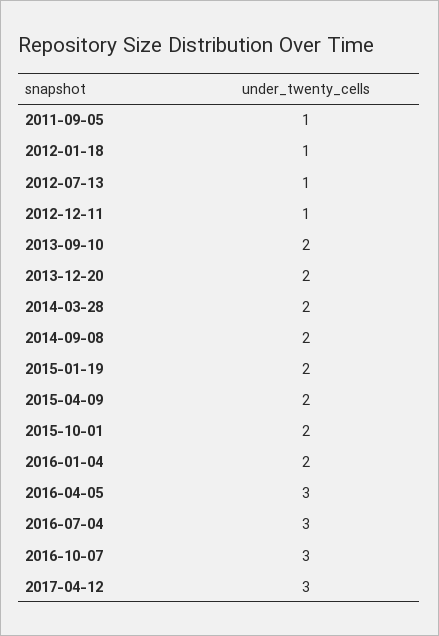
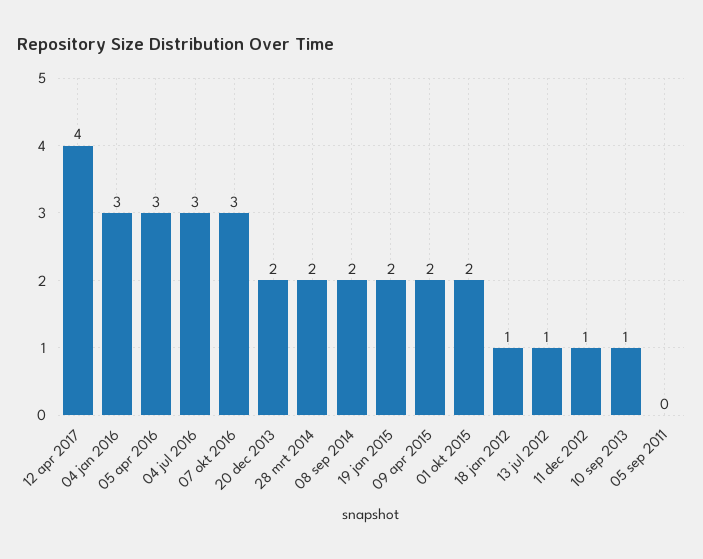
  {
-   "2011-09-05": 1,
+   "2011-09-05": 0,
    "2012-01-18": 1,
    "2012-07-13": 1,
    "2012-12-11": 1,
-   "2013-09-10": 2,
+   "2013-09-10": 1,
    "2013-12-20": 2,
    "2014-03-28": 2,
    "2014-09-08": 2,
    "2015-01-19": 2,
    "2015-04-09": 2,
    "2015-10-01": 2,
-   "2016-01-04": 2,
+   "2016-01-04": 3,
    "2016-04-05": 3,
    "2016-07-04": 3,
    "2016-10-07": 3,
-   "2017-04-12": 3
+   "2017-04-12": 4
  }

